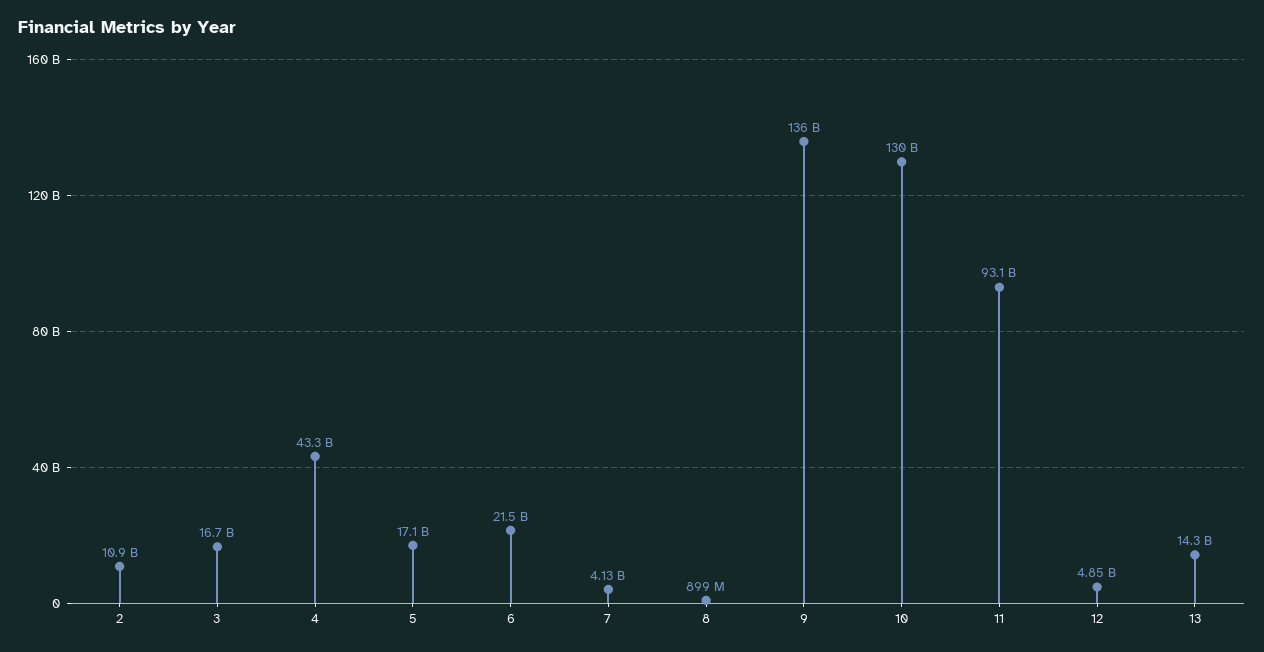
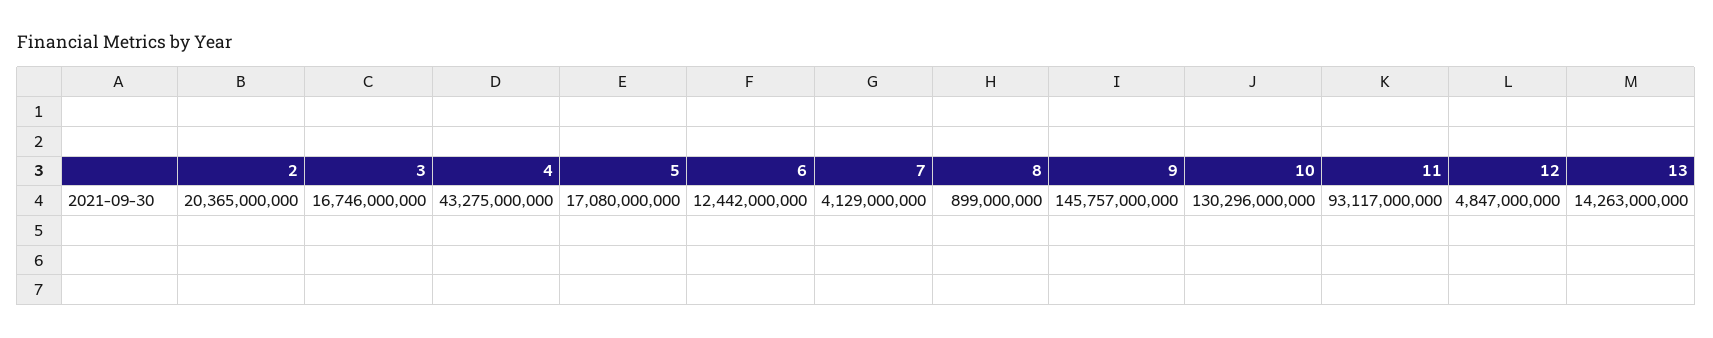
  {
-   "2": 10900000000,
+   "2": 20365000000,
    "3": 16746000000,
    "4": 43275000000,
    "5": 17080000000,
-   "6": 21500000000,
+   "6": 12442000000,
    "7": 4129000000,
    "8": 899000000,
-   "9": 136000000000,
+   "9": 145757000000,
    "10": 130296000000,
    "11": 93117000000,
    "12": 4847000000,
    "13": 14263000000
  }

